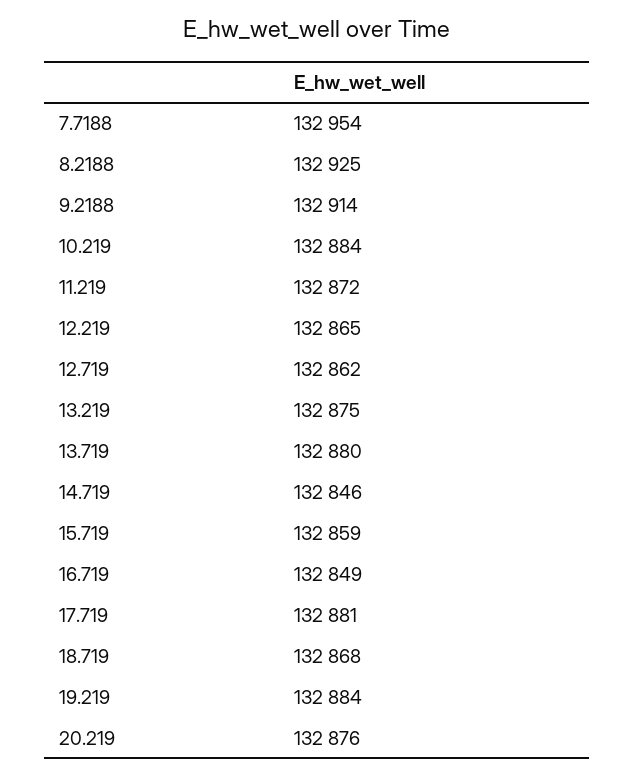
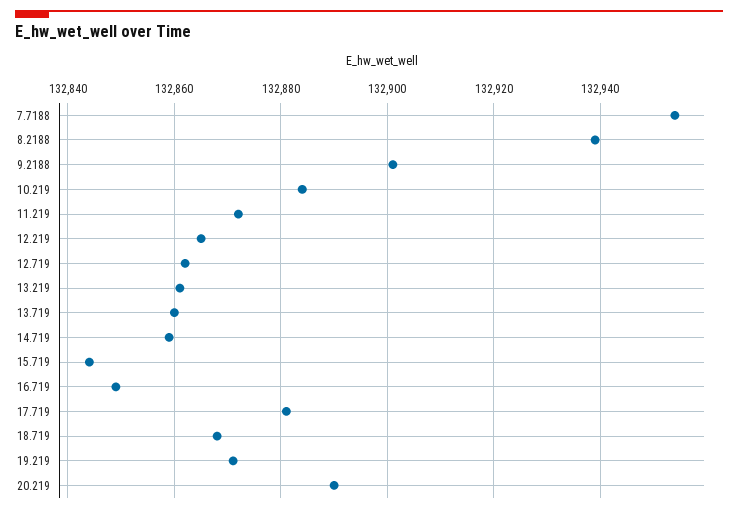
  {
    "7.7188": 132954,
-   "8.2188": 132925,
+   "8.2188": 132940,
-   "9.2188": 132914,
+   "9.2188": 132900,
    "10.219": 132884,
    "11.219": 132872,
    "12.219": 132865,
    "12.719": 132862,
-   "13.219": 132875,
+   "13.219": 132860,
-   "13.719": 132880,
+   "13.719": 132860,
-   "14.719": 132846,
+   "14.719": 132860,
-   "15.719": 132859,
+   "15.719": 132845,
    "16.719": 132849,
    "17.719": 132881,
    "18.719": 132868,
-   "19.219": 132884,
+   "19.219": 132870,
-   "20.219": 132876
+   "20.219": 132890
  }

